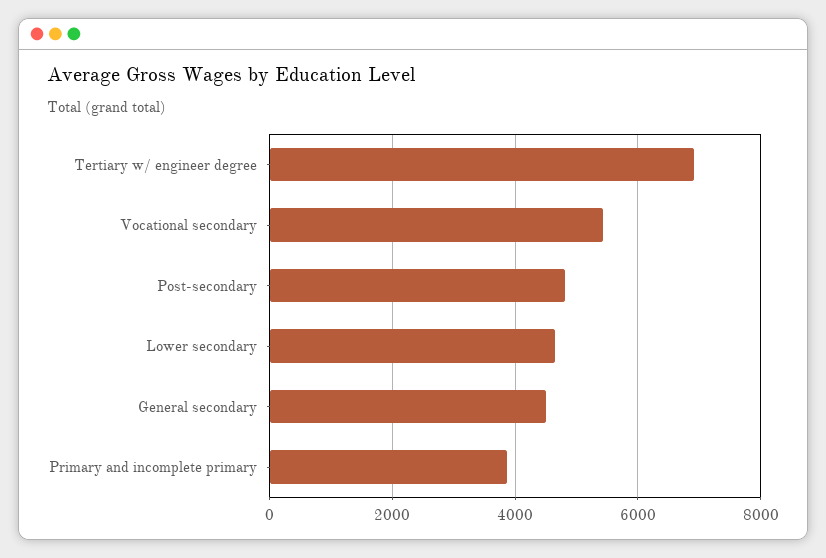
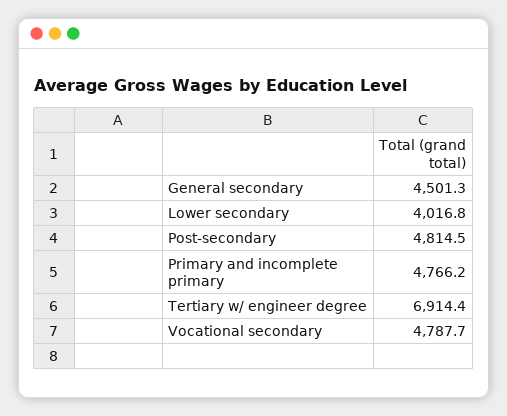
  {
    "Tertiary w/ engineer degree": 6914.4,
-   "Vocational secondary": 5400,
+   "Vocational secondary": 4787.7,
    "Post-secondary": 4814.5,
-   "Lower secondary": 4600,
+   "Lower secondary": 4016.8,
    "General secondary": 4501.3,
-   "Primary and incomplete primary": 3800
+   "Primary and incomplete primary": 4766.2
  }

